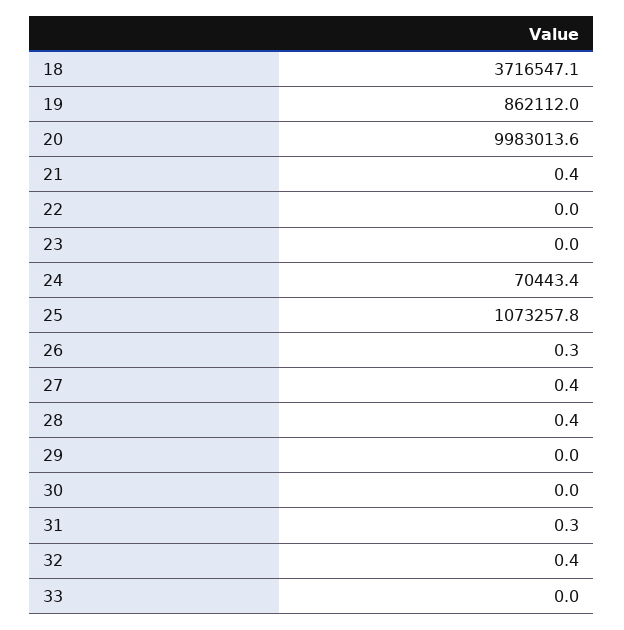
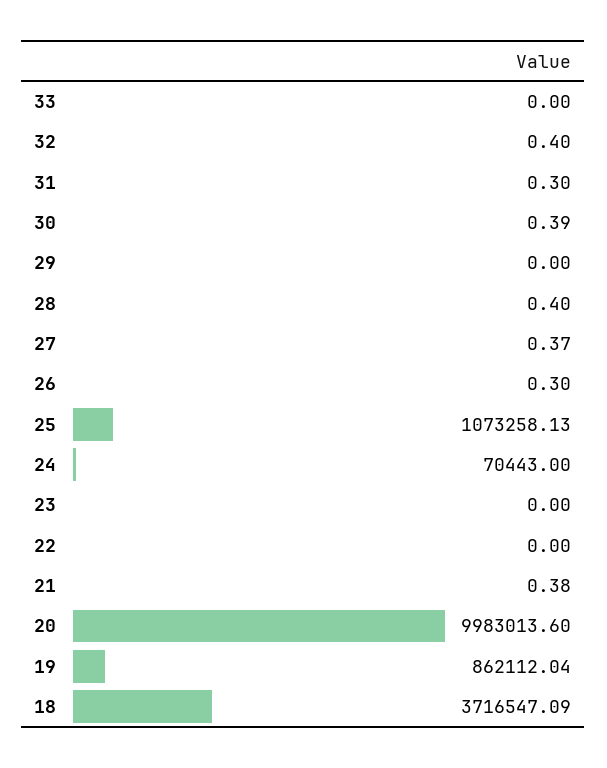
  {
    "18": 3716547.09,
    "19": 862112.04,
    "20": 9983013.6,
    "21": 0.38,
    "22": 0,
    "23": 0,
-   "24": 70443.4,
+   "24": 70443,
-   "25": 1073257.8,
+   "25": 1073258.13,
    "26": 0.3,
    "27": 0.37,
    "28": 0.4,
    "29": 0,
-   "30": 0,
+   "30": 0.39,
    "31": 0.3,
    "32": 0.4,
    "33": 0
  }

